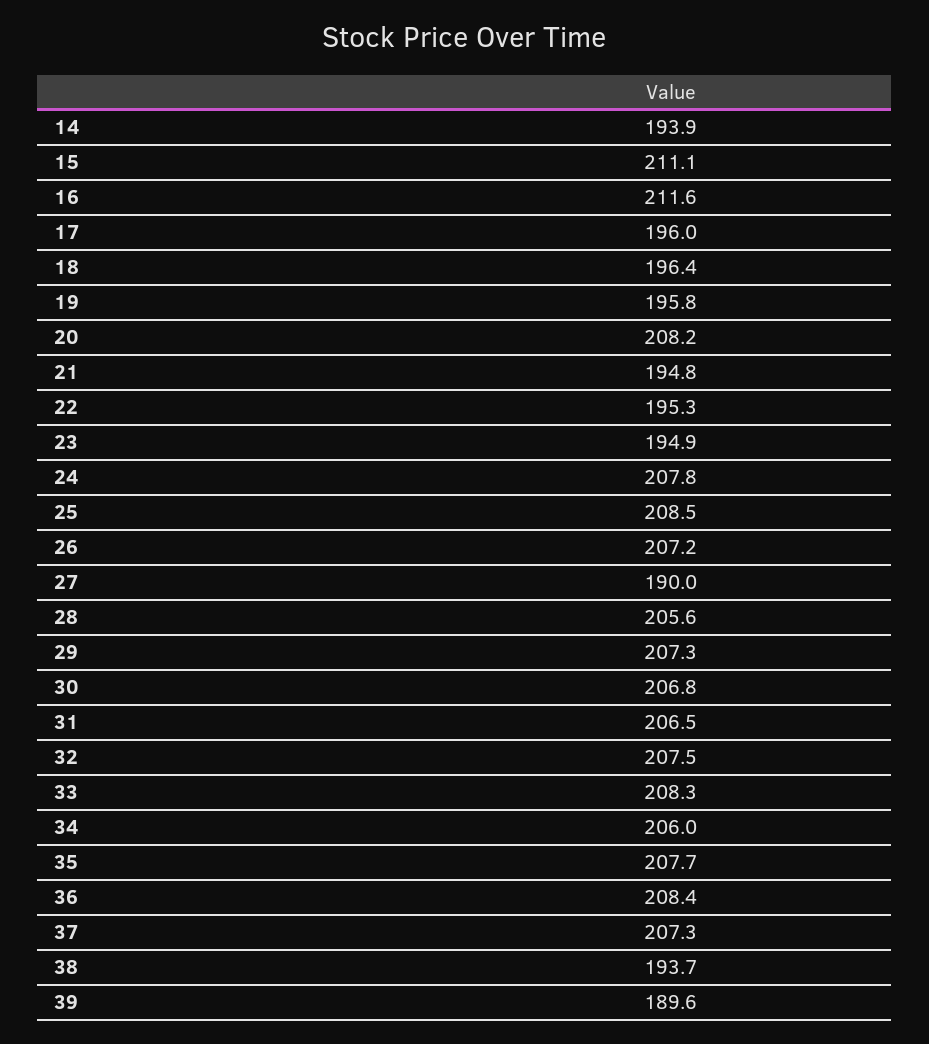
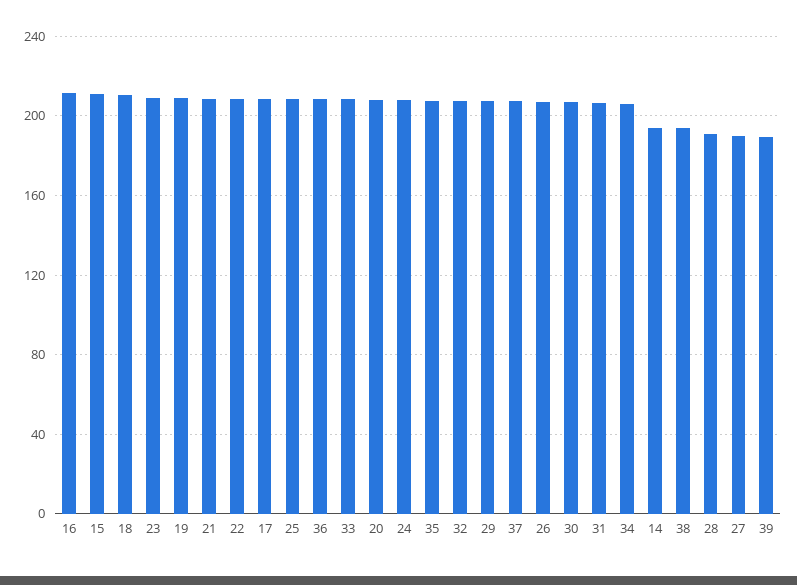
  {
    "14": 193.9,
    "15": 211.1,
    "16": 211.6,
-   "17": 196,
+   "17": 210,
-   "18": 196.4,
+   "18": 210,
-   "19": 195.8,
+   "19": 210,
    "20": 208.2,
-   "21": 194.8,
+   "21": 210,
-   "22": 195.3,
+   "22": 210,
-   "23": 194.9,
+   "23": 210,
    "24": 207.8,
    "25": 208.5,
    "26": 207.2,
    "27": 190,
-   "28": 205.6,
+   "28": 190,
    "29": 207.3,
    "30": 206.8,
    "31": 206.5,
    "32": 207.5,
    "33": 208.3,
    "34": 206,
    "35": 207.7,
    "36": 208.4,
    "37": 207.3,
    "38": 193.7,
    "39": 189.6
  }

